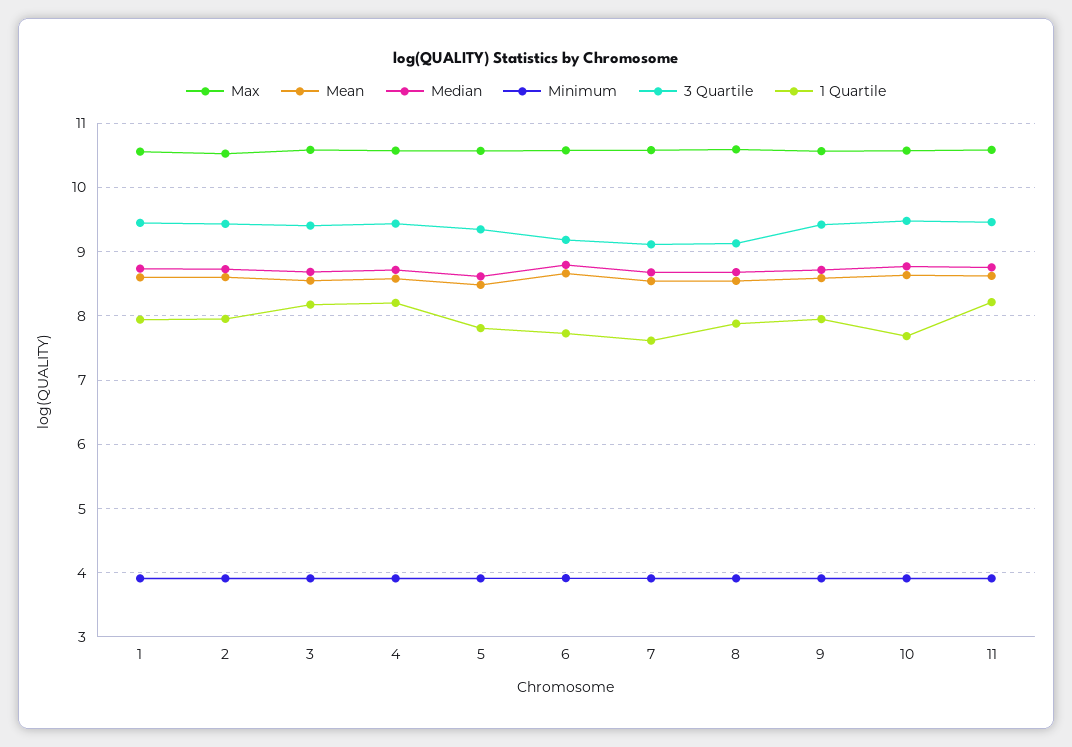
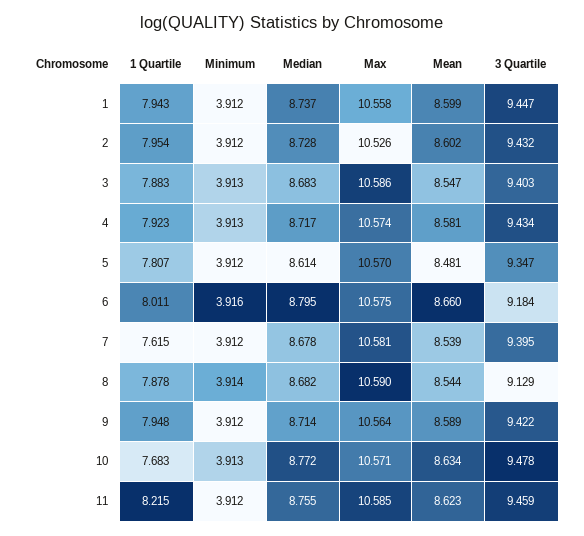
  {
    "Max": {
      "1": 10.558,
      "2": 10.526,
      "3": 10.586,
      "4": 10.574,
      "5": 10.57,
      "6": 10.575,
      "7": 10.581,
      "8": 10.59,
      "9": 10.564,
      "10": 10.571,
      "11": 10.585
    },
    "Mean": {
      "1": 8.599,
      "2": 8.602,
      "3": 8.547,
      "4": 8.581,
      "5": 8.481,
      "6": 8.66,
      "7": 8.539,
      "8": 8.544,
      "9": 8.589,
      "10": 8.634,
      "11": 8.623
    },
    "Median": {
      "1": 8.737,
      "2": 8.728,
      "3": 8.683,
      "4": 8.717,
      "5": 8.614,
      "6": 8.795,
      "7": 8.678,
      "8": 8.682,
      "9": 8.714,
      "10": 8.772,
      "11": 8.755
    },
    "Minimum": {
      "1": 3.912,
      "2": 3.912,
      "3": 3.913,
      "4": 3.913,
      "5": 3.912,
      "6": 3.916,
      "7": 3.912,
      "8": 3.914,
      "9": 3.912,
      "10": 3.913,
      "11": 3.912
    },
    "3 Quartile": {
      "1": 9.447,
      "2": 9.432,
      "3": 9.403,
      "4": 9.434,
      "5": 9.347,
      "6": 9.184,
-     "7": 9.1,
+     "7": 9.395,
      "8": 9.129,
      "9": 9.422,
      "10": 9.478,
      "11": 9.459
    },
    "1 Quartile": {
      "1": 7.943,
      "2": 7.954,
-     "3": 8.2,
+     "3": 7.883,
-     "4": 8.2,
+     "4": 7.923,
      "5": 7.807,
-     "6": 7.7,
+     "6": 8.011,
      "7": 7.615,
      "8": 7.878,
      "9": 7.948,
      "10": 7.683,
      "11": 8.215
    }
  }

